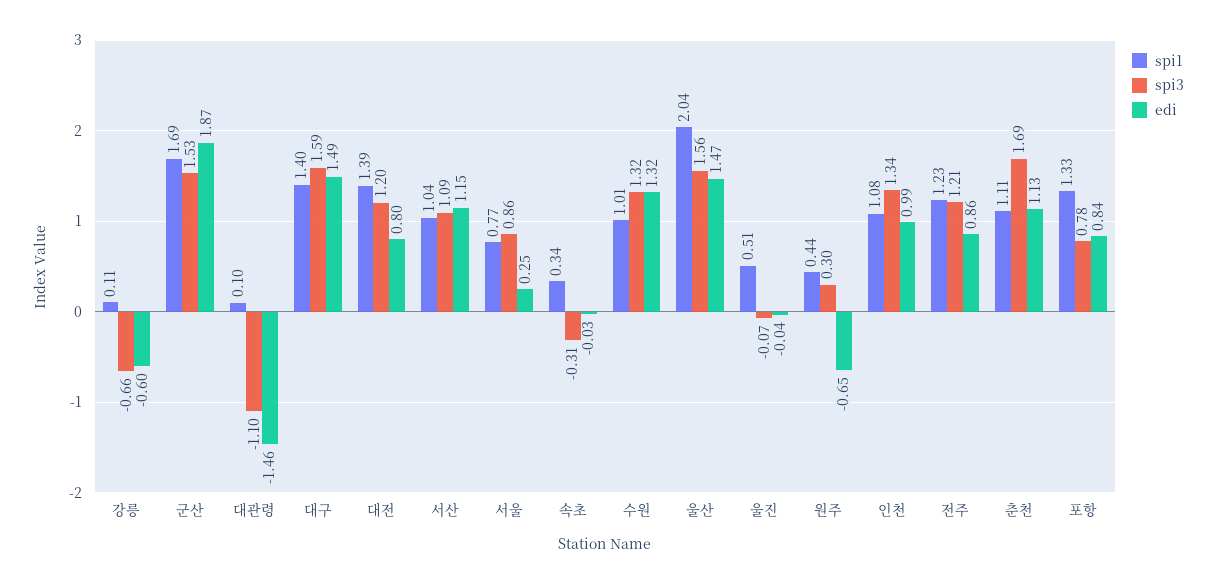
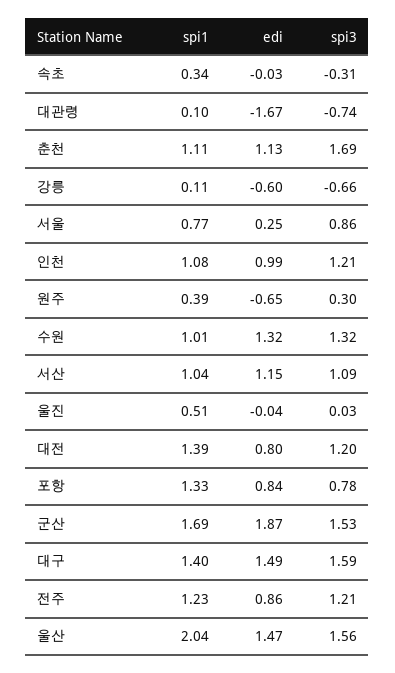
  {
    "spi1": {
      "강릉": 0.11,
      "군산": 1.69,
      "대관령": 0.1,
      "대구": 1.4,
      "대전": 1.39,
      "서산": 1.04,
      "서울": 0.77,
      "속초": 0.34,
      "수원": 1.01,
      "울산": 2.04,
      "울진": 0.51,
-     "원주": 0.44,
+     "원주": 0.39,
      "인천": 1.08,
      "전주": 1.23,
      "춘천": 1.11,
      "포항": 1.33
    },
    "spi3": {
      "강릉": -0.66,
      "군산": 1.53,
-     "대관령": -1.1,
+     "대관령": -0.74,
      "대구": 1.59,
      "대전": 1.2,
      "서산": 1.09,
      "서울": 0.86,
      "속초": -0.31,
      "수원": 1.32,
      "울산": 1.56,
-     "울진": -0.07,
+     "울진": 0.03,
      "원주": 0.3,
-     "인천": 1.34,
+     "인천": 1.21,
      "전주": 1.21,
      "춘천": 1.69,
      "포항": 0.78
    },
    "edi": {
      "강릉": -0.6,
      "군산": 1.87,
-     "대관령": -1.46,
+     "대관령": -1.67,
      "대구": 1.49,
      "대전": 0.8,
      "서산": 1.15,
      "서울": 0.25,
      "속초": -0.03,
      "수원": 1.32,
      "울산": 1.47,
      "울진": -0.04,
      "원주": -0.65,
      "인천": 0.99,
      "전주": 0.86,
      "춘천": 1.13,
      "포항": 0.84
    }
  }

